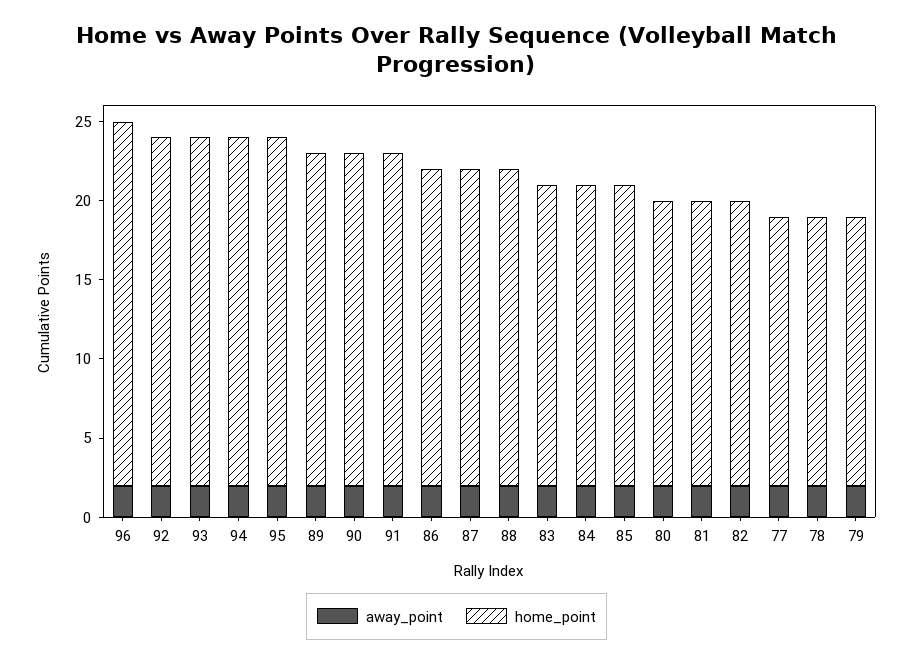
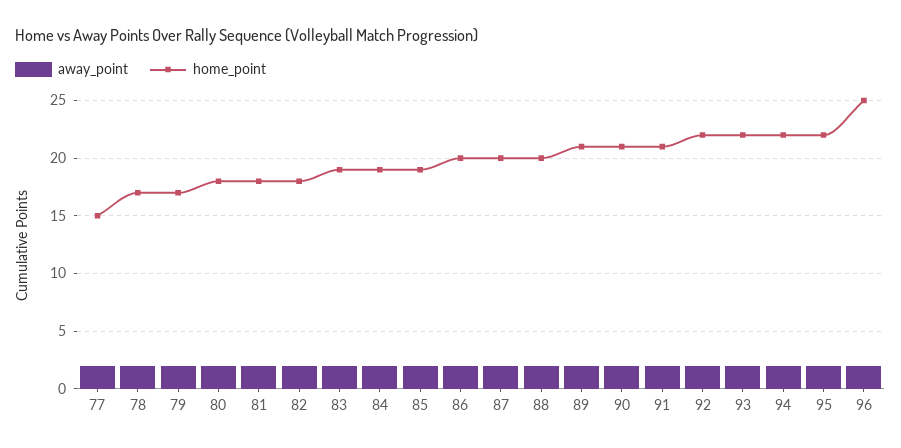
  {
    "away_point": {
      "96": 2,
      "92": 2,
      "93": 2,
      "94": 2,
      "95": 2,
      "89": 2,
      "90": 2,
      "91": 2,
      "86": 2,
      "87": 2,
      "88": 2,
      "83": 2,
      "84": 2,
      "85": 2,
      "80": 2,
      "81": 2,
      "82": 2,
      "77": 2,
      "78": 2,
      "79": 2
    },
    "home_point": {
-     "96": 23,
+     "96": 25,
      "92": 22,
      "93": 22,
      "94": 22,
      "95": 22,
      "89": 21,
      "90": 21,
      "91": 21,
      "86": 20,
      "87": 20,
      "88": 20,
      "83": 19,
      "84": 19,
      "85": 19,
      "80": 18,
      "81": 18,
      "82": 18,
-     "77": 17,
+     "77": 15,
      "78": 17,
      "79": 17
    }
  }

